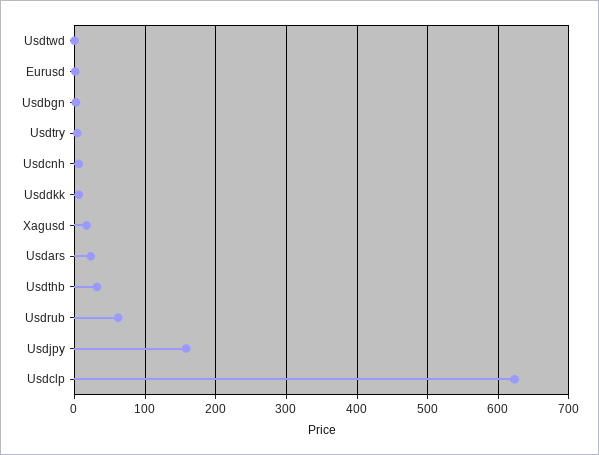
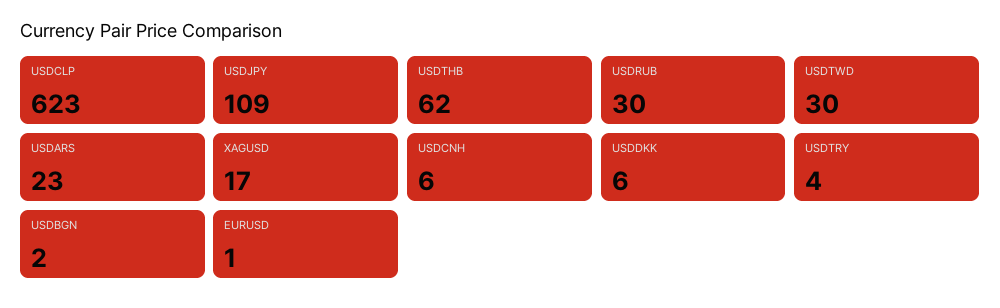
  {
-   "Usdtwd": 0,
+   "Usdtwd": 30,
    "Eurusd": 1,
    "Usdbgn": 2,
    "Usdtry": 4,
    "Usdcnh": 6,
    "Usddkk": 6,
    "Xagusd": 17,
    "Usdars": 23,
-   "Usdthb": 30,
+   "Usdthb": 62,
-   "Usdrub": 60,
+   "Usdrub": 30,
-   "Usdjpy": 160,
+   "Usdjpy": 109,
    "Usdclp": 623
  }

